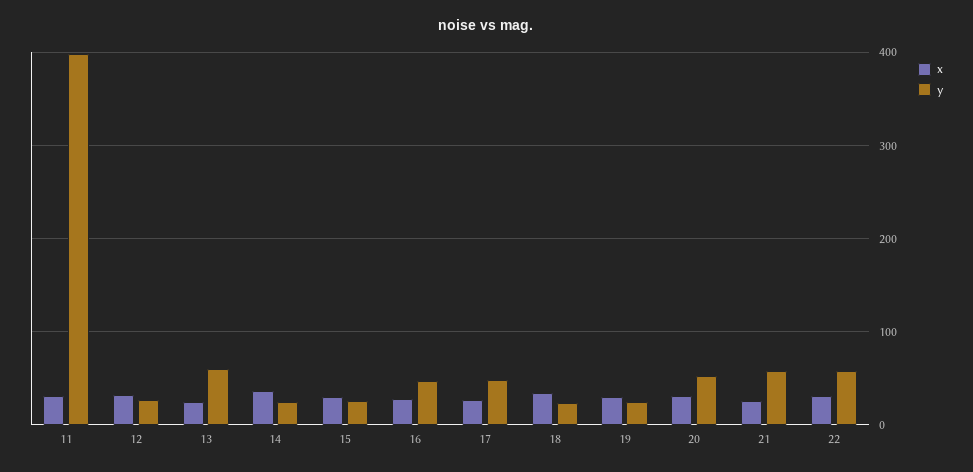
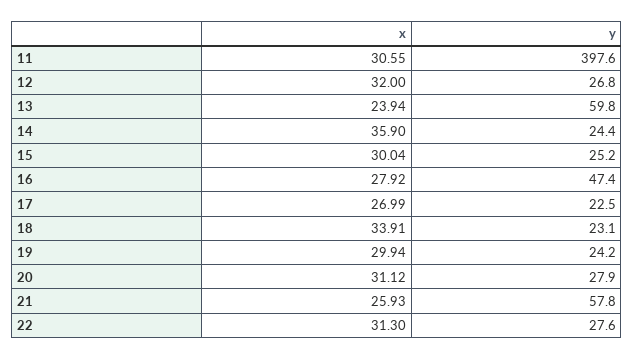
  {
    "x": {
      "11": 30.55,
      "12": 32,
      "13": 23.94,
      "14": 35.9,
      "15": 30.04,
      "16": 27.92,
      "17": 26.99,
      "18": 33.91,
      "19": 29.94,
      "20": 31.12,
      "21": 25.93,
      "22": 31.3
    },
    "y": {
      "11": 397.6,
      "12": 26.8,
      "13": 59.8,
      "14": 24.4,
      "15": 25.2,
      "16": 47.4,
-     "17": 50,
+     "17": 22.5,
      "18": 23.1,
      "19": 24.2,
-     "20": 50,
+     "20": 27.9,
      "21": 57.8,
-     "22": 60
+     "22": 27.6
    }
  }

